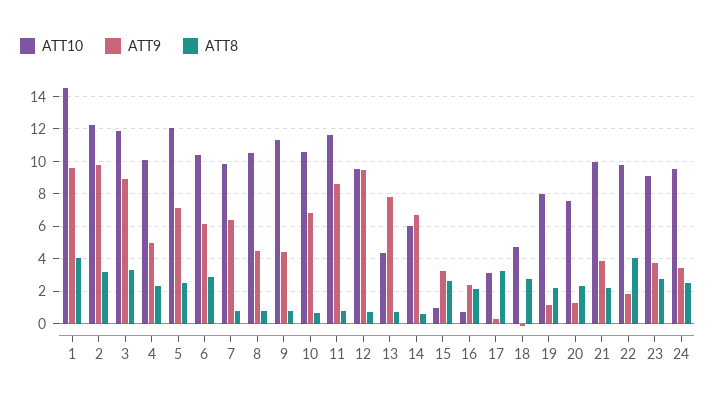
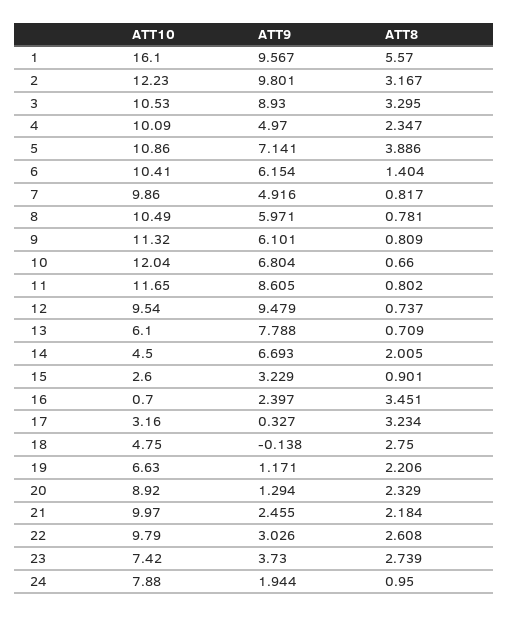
  {
    "ATT10": {
-     "1": 14.5,
+     "1": 16.1,
      "2": 12.23,
-     "3": 12,
+     "3": 10.53,
      "4": 10.09,
-     "5": 12,
+     "5": 10.86,
      "6": 10.41,
      "7": 9.86,
      "8": 10.49,
      "9": 11.32,
-     "10": 10.5,
+     "10": 12.04,
      "11": 11.65,
      "12": 9.54,
-     "13": 4.5,
+     "13": 6.1,
-     "14": 6,
+     "14": 4.5,
-     "15": 1,
+     "15": 2.6,
      "16": 0.7,
      "17": 3.16,
      "18": 4.75,
-     "19": 8,
+     "19": 6.63,
-     "20": 7.5,
+     "20": 8.92,
      "21": 9.97,
      "22": 9.79,
-     "23": 9,
+     "23": 7.42,
-     "24": 9.5
+     "24": 7.88
    },
    "ATT9": {
      "1": 9.567,
      "2": 9.801,
      "3": 8.93,
      "4": 4.97,
      "5": 7.141,
      "6": 6.154,
-     "7": 6.5,
+     "7": 4.916,
-     "8": 4.5,
+     "8": 5.971,
-     "9": 4.5,
+     "9": 6.101,
      "10": 6.804,
      "11": 8.605,
      "12": 9.479,
      "13": 7.788,
      "14": 6.693,
      "15": 3.229,
      "16": 2.397,
      "17": 0.327,
      "18": -0.138,
      "19": 1.171,
      "20": 1.294,
-     "21": 4,
+     "21": 2.455,
-     "22": 2,
+     "22": 3.026,
      "23": 3.73,
-     "24": 3.5
+     "24": 1.944
    },
    "ATT8": {
-     "1": 4,
+     "1": 5.57,
      "2": 3.167,
      "3": 3.295,
      "4": 2.347,
-     "5": 2.5,
+     "5": 3.886,
-     "6": 3,
+     "6": 1.404,
      "7": 0.817,
      "8": 0.781,
      "9": 0.809,
      "10": 0.66,
      "11": 0.802,
      "12": 0.737,
      "13": 0.709,
-     "14": 0.5,
+     "14": 2.005,
-     "15": 2.5,
+     "15": 0.901,
-     "16": 2,
+     "16": 3.451,
      "17": 3.234,
      "18": 2.75,
      "19": 2.206,
      "20": 2.329,
      "21": 2.184,
-     "22": 4,
+     "22": 2.608,
      "23": 2.739,
-     "24": 2.5
+     "24": 0.95
    }
  }

